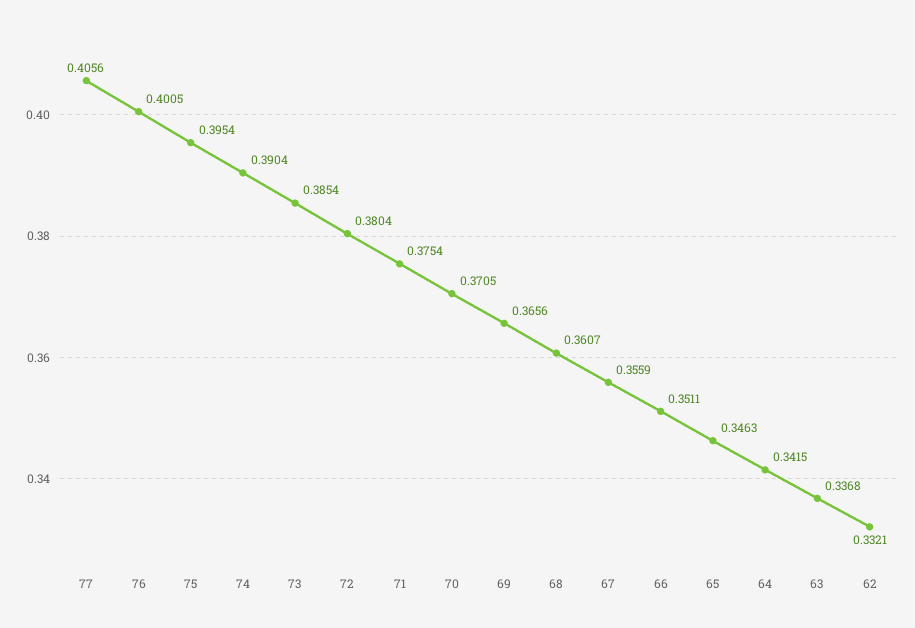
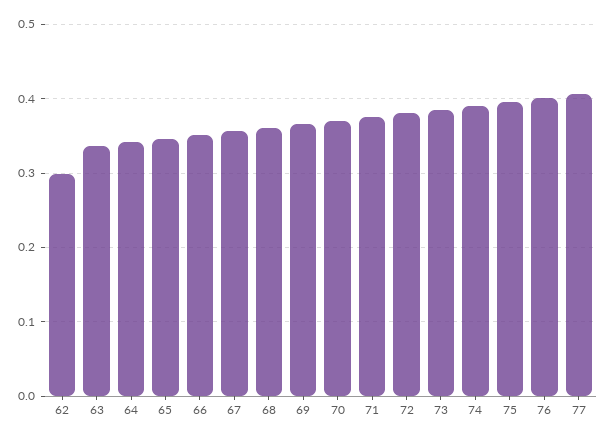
  {
    "77": 0.4056,
    "76": 0.4005,
    "75": 0.3954,
    "74": 0.3904,
    "73": 0.3854,
    "72": 0.3804,
    "71": 0.3754,
    "70": 0.3705,
    "69": 0.3656,
    "68": 0.3607,
    "67": 0.3559,
    "66": 0.3511,
    "65": 0.3463,
    "64": 0.3415,
    "63": 0.3368,
-   "62": 0.3321
+   "62": 0.3
  }

